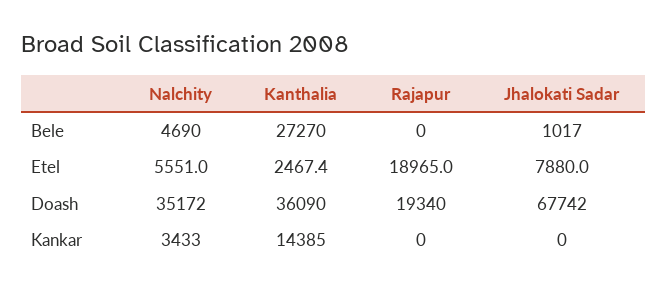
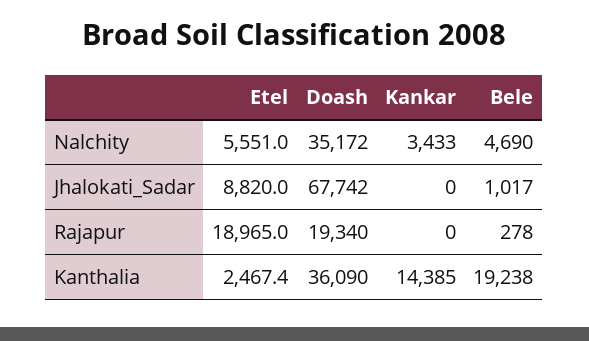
  {
    "Nalchity": {
      "Bele": 4690,
      "Etel": 5551,
      "Doash": 35172,
      "Kankar": 3433
    },
    "Kanthalia": {
-     "Bele": 27270,
+     "Bele": 19238,
      "Etel": 2467.4,
      "Doash": 36090,
      "Kankar": 14385
    },
    "Rajapur": {
-     "Bele": 0,
+     "Bele": 278,
      "Etel": 18965,
      "Doash": 19340,
      "Kankar": 0
    },
    "Jhalokati Sadar": {
      "Bele": 1017,
-     "Etel": 7880,
+     "Etel": 8820,
      "Doash": 67742,
      "Kankar": 0
    }
  }

